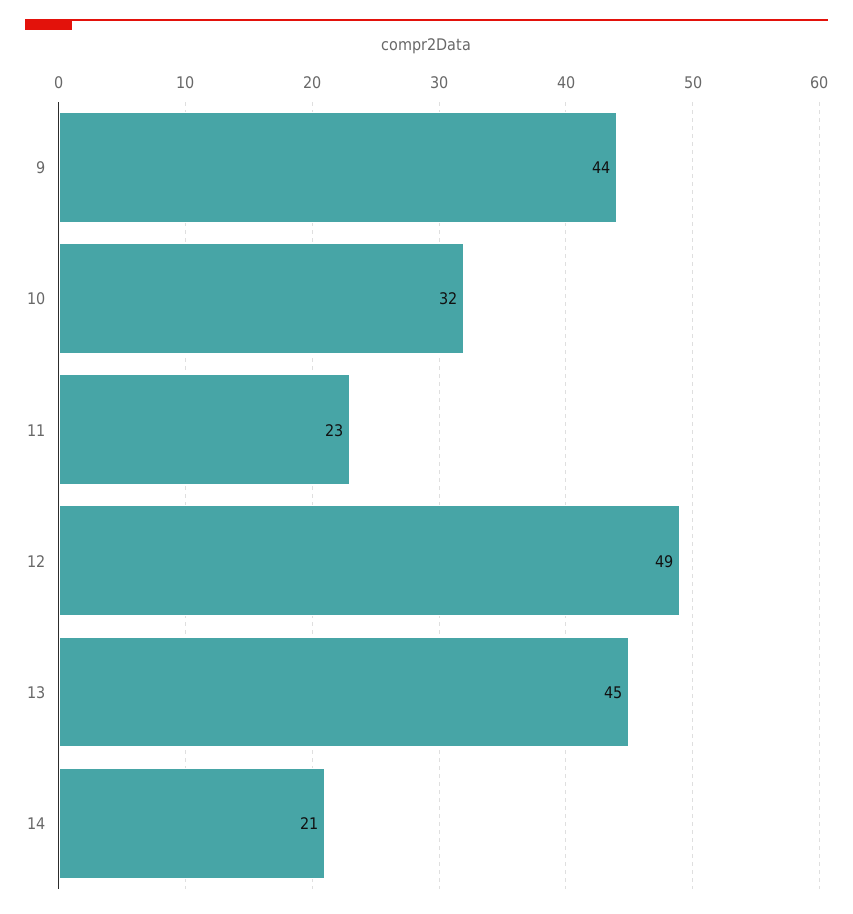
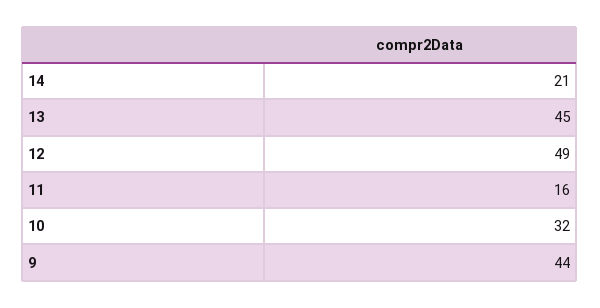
  {
    "9": 44,
    "10": 32,
-   "11": 23,
+   "11": 16,
    "12": 49,
    "13": 45,
    "14": 21
  }

